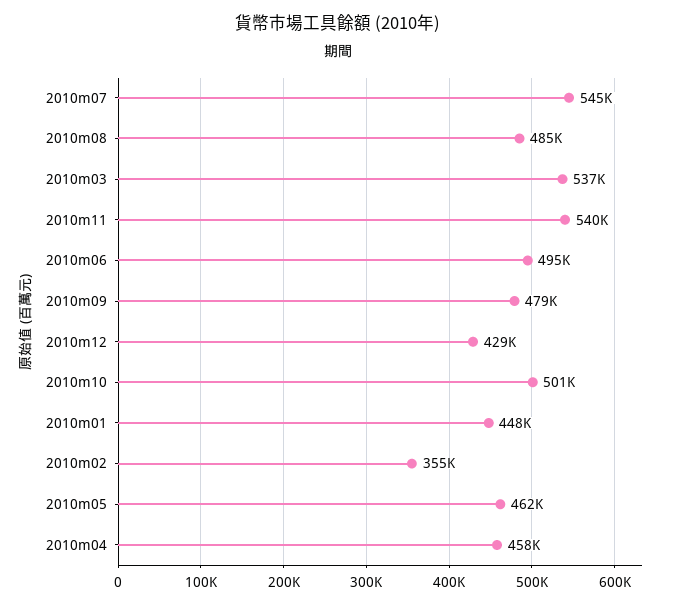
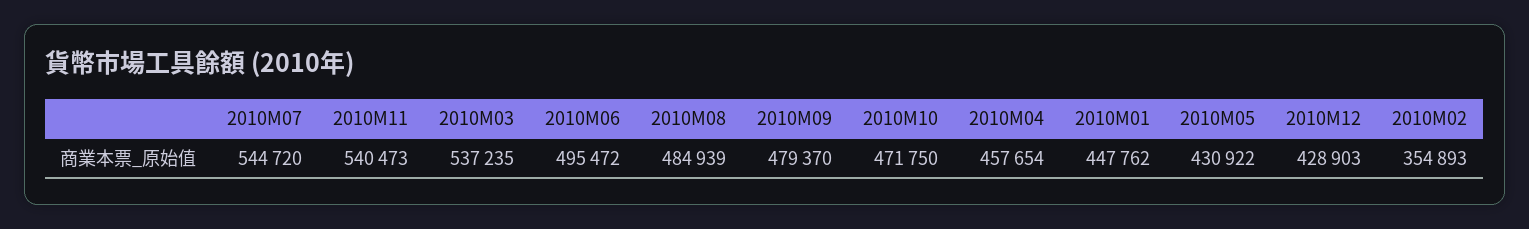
  {
    "2010m07": 544720,
    "2010m08": 484939,
    "2010m03": 537235,
    "2010m11": 540473,
    "2010m06": 495472,
    "2010m09": 479370,
    "2010m12": 428903,
-   "2010m10": 501000,
+   "2010m10": 471750,
    "2010m01": 447762,
    "2010m02": 354893,
-   "2010m05": 462000,
+   "2010m05": 430922,
    "2010m04": 457654
  }

